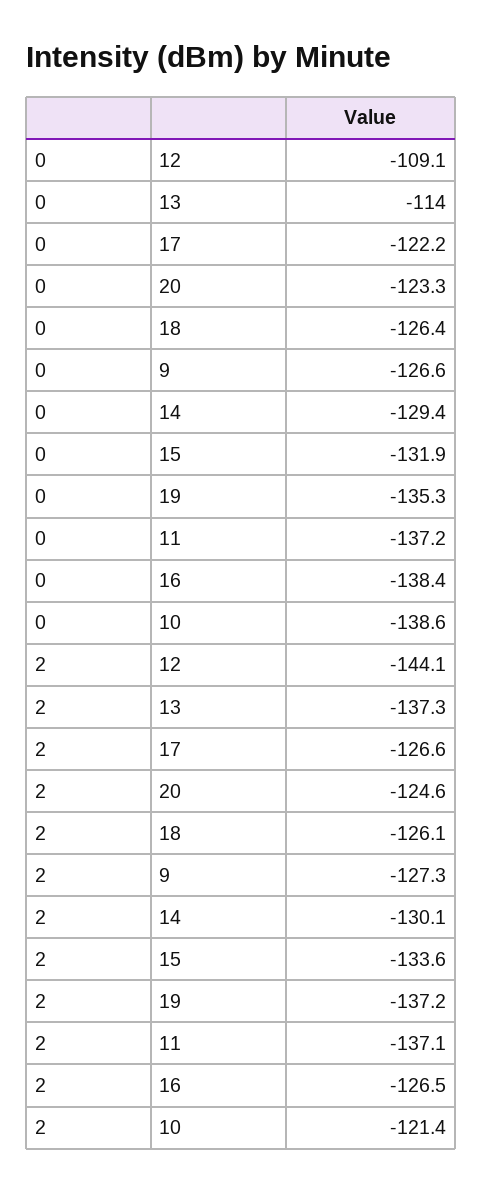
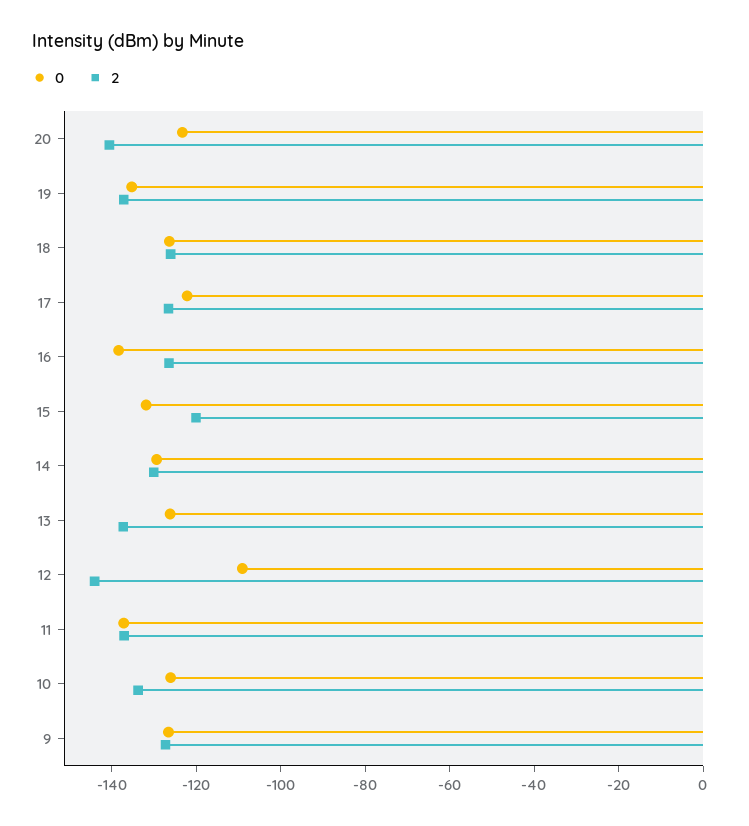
  {
    "0": {
      "12": -109.1,
-     "13": -114,
+     "13": -125,
      "17": -122.2,
      "20": -123.3,
      "18": -126.4,
      "9": -126.6,
      "14": -129.4,
      "15": -131.9,
      "19": -135.3,
      "11": -137.2,
      "16": -138.4,
-     "10": -138.6
+     "10": -125
    },
    "2": {
      "12": -144.1,
      "13": -137.3,
      "17": -126.6,
-     "20": -124.6,
+     "20": -140,
      "18": -126.1,
      "9": -127.3,
      "14": -130.1,
-     "15": -133.6,
+     "15": -120,
      "19": -137.2,
      "11": -137.1,
      "16": -126.5,
-     "10": -121.4
+     "10": -135
    }
  }

